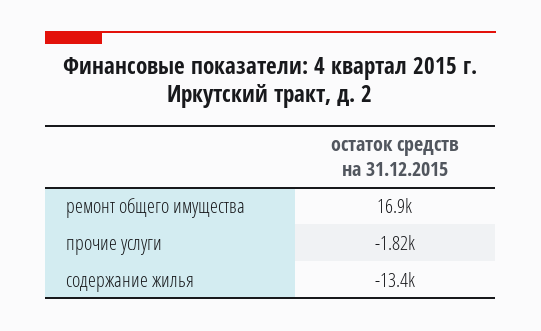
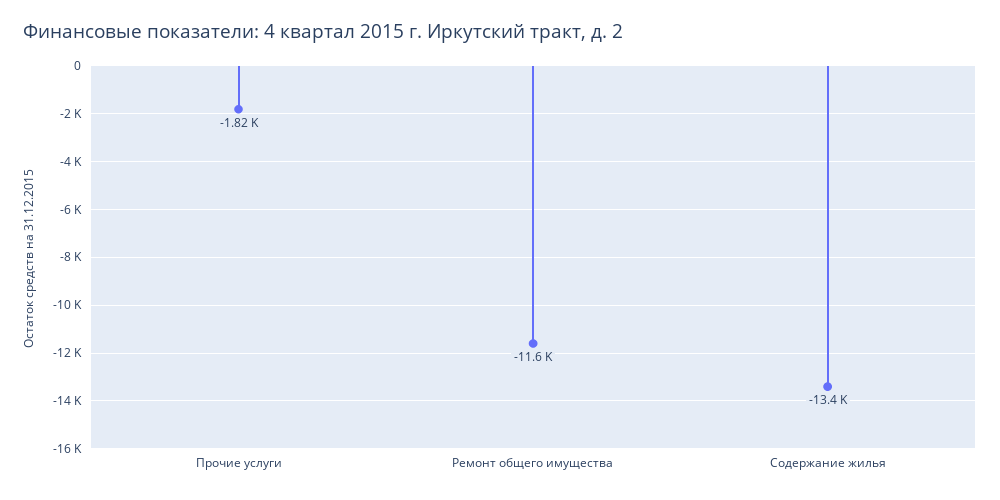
  {
-   "ремонт общего имущества": 16900,
+   "ремонт общего имущества": -11600,
    "прочие услуги": -1820,
    "содержание жилья": -13400
  }

